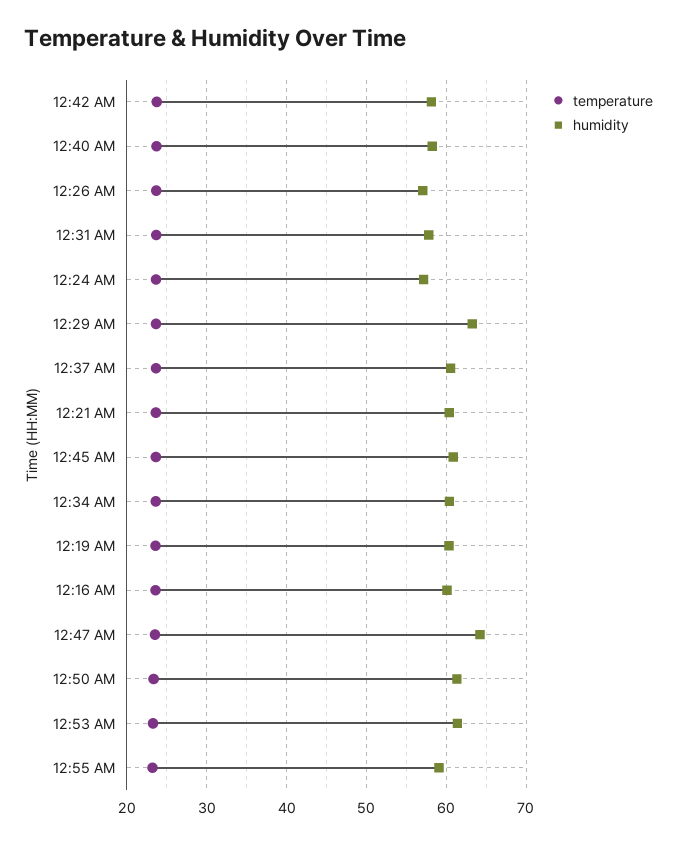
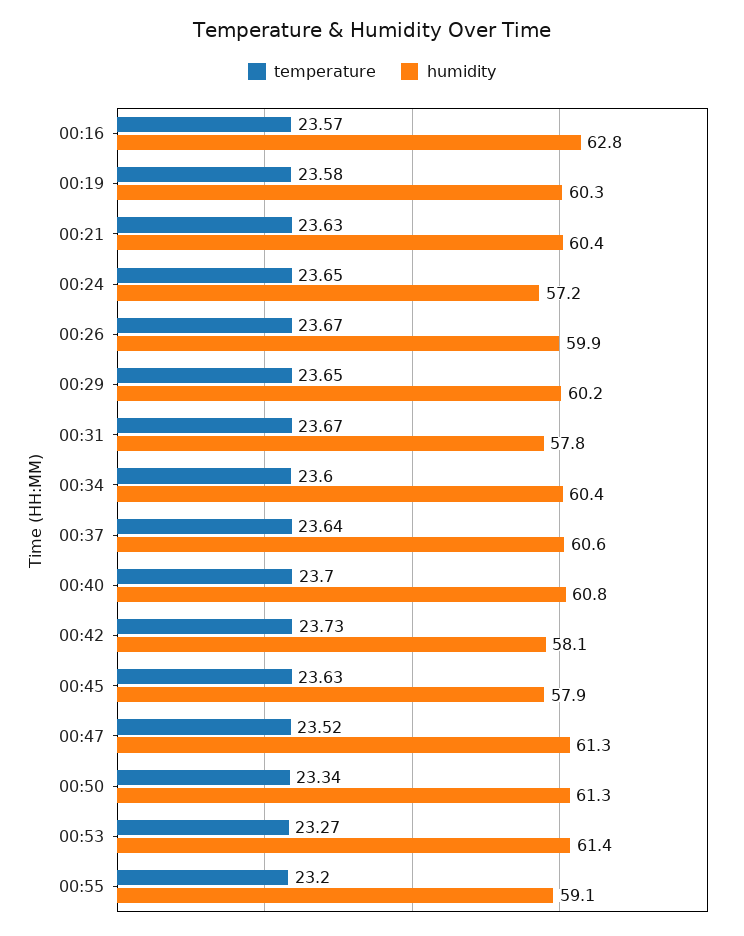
  {
    "temperature": {
      "12:42 AM": 23.73,
      "12:40 AM": 23.7,
      "12:26 AM": 23.67,
      "12:31 AM": 23.67,
      "12:24 AM": 23.65,
      "12:29 AM": 23.65,
      "12:37 AM": 23.64,
      "12:21 AM": 23.63,
      "12:45 AM": 23.63,
      "12:34 AM": 23.6,
      "12:19 AM": 23.58,
      "12:16 AM": 23.57,
      "12:47 AM": 23.52,
      "12:50 AM": 23.34,
      "12:53 AM": 23.27,
      "12:55 AM": 23.2
    },
    "humidity": {
      "12:42 AM": 58.1,
-     "12:40 AM": 58,
+     "12:40 AM": 60.8,
-     "12:26 AM": 57,
+     "12:26 AM": 59.9,
      "12:31 AM": 57.8,
      "12:24 AM": 57.2,
-     "12:29 AM": 63,
+     "12:29 AM": 60.2,
      "12:37 AM": 60.6,
      "12:21 AM": 60.4,
-     "12:45 AM": 61,
+     "12:45 AM": 57.9,
      "12:34 AM": 60.4,
      "12:19 AM": 60.3,
-     "12:16 AM": 60,
+     "12:16 AM": 62.8,
-     "12:47 AM": 64,
+     "12:47 AM": 61.3,
      "12:50 AM": 61.3,
      "12:53 AM": 61.4,
      "12:55 AM": 59.1
    }
  }

